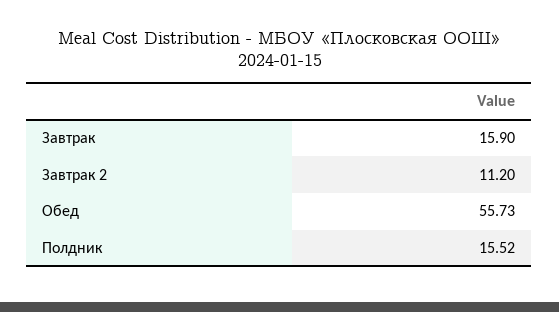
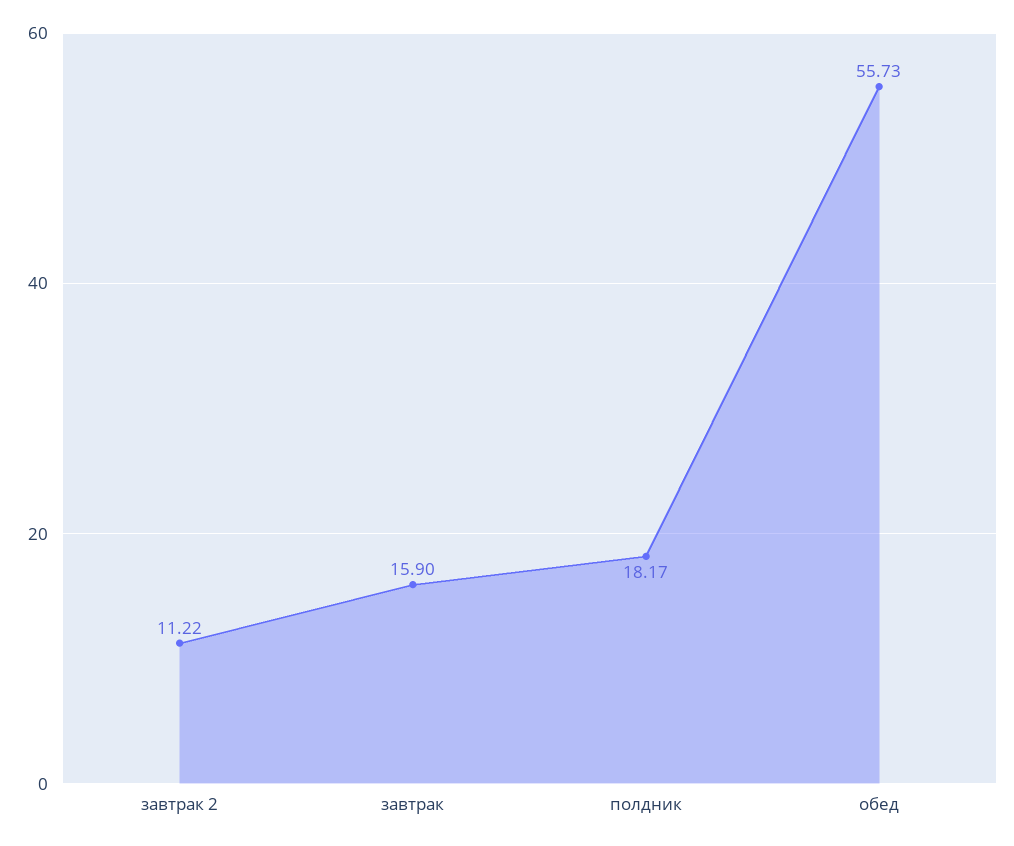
  {
    "Завтрак": 15.9,
-   "Завтрак 2": 11.2,
+   "Завтрак 2": 11.22,
    "Обед": 55.73,
-   "Полдник": 15.52
+   "Полдник": 18.17
  }

